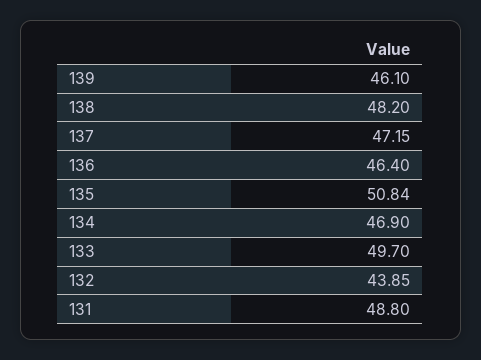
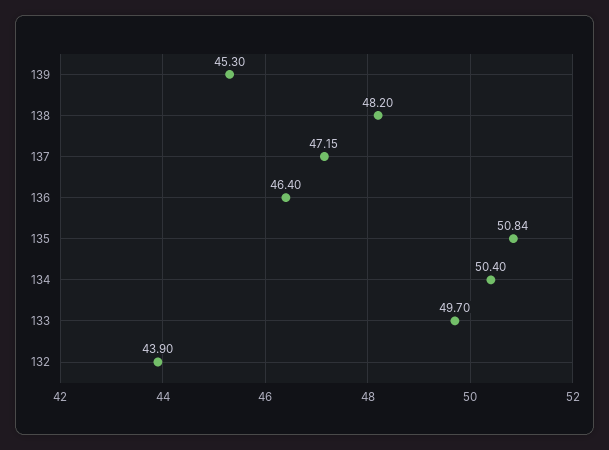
  {
-   "139": 46.1,
+   "139": 45.3,
    "138": 48.2,
    "137": 47.15,
    "136": 46.4,
    "135": 50.84,
-   "134": 46.9,
+   "134": 50.4,
    "133": 49.7,
-   "132": 43.85,
+   "132": 43.9
-   "131": 48.8
  }

